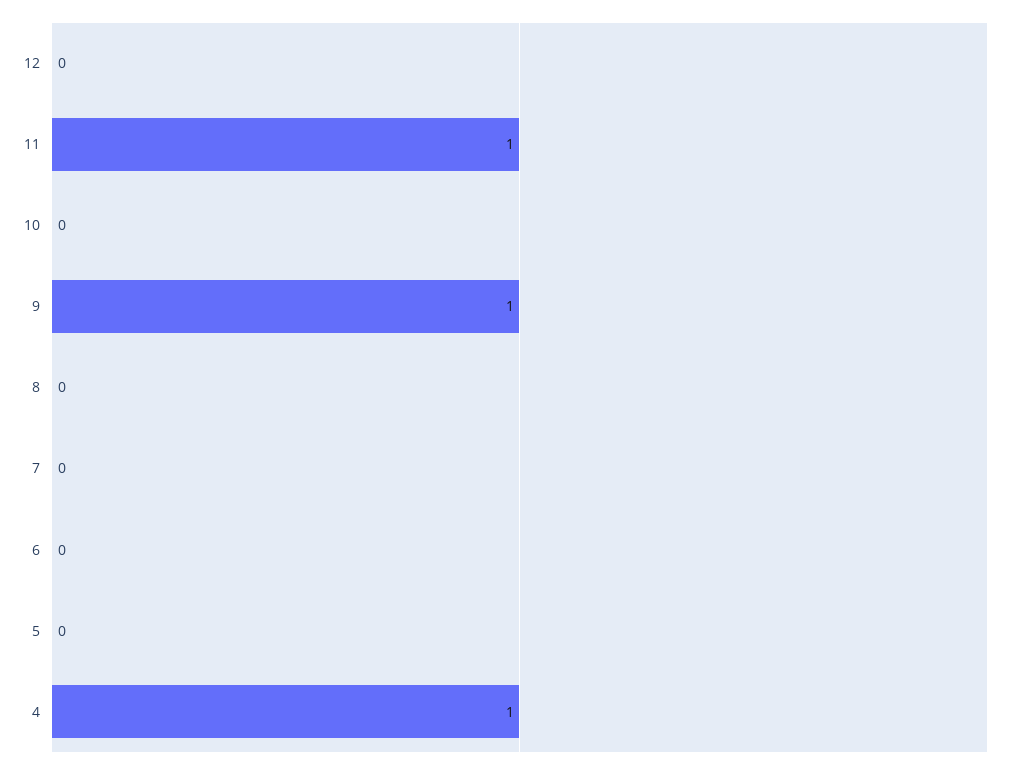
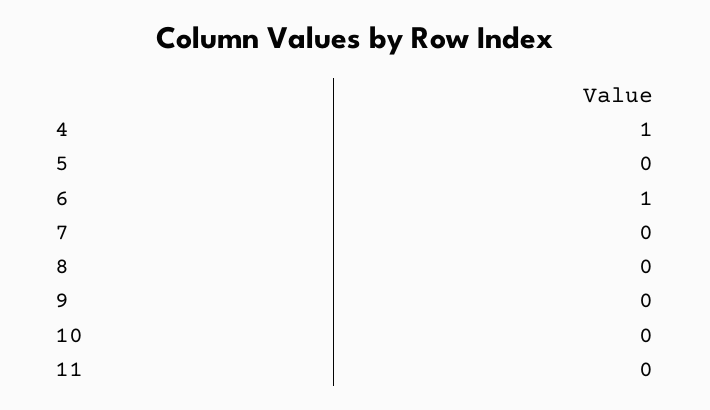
  {
-   "12": 0,
-   "11": 1,
+   "11": 0,
    "10": 0,
-   "9": 1,
+   "9": 0,
    "8": 0,
    "7": 0,
-   "6": 0,
+   "6": 1,
    "5": 0,
    "4": 1
  }

